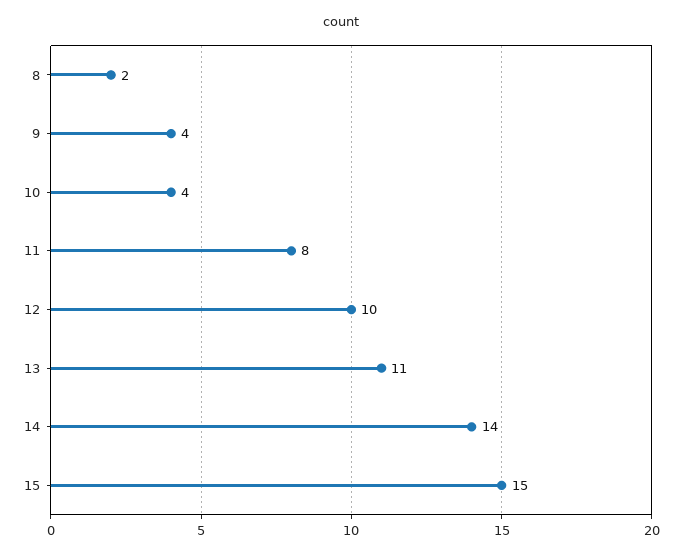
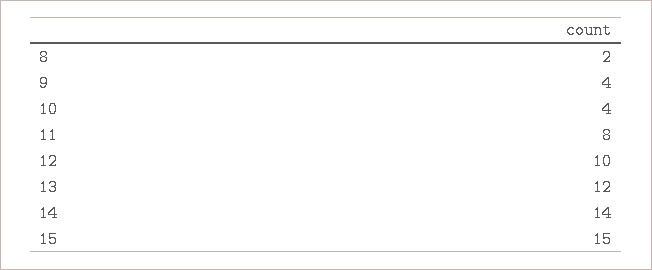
  {
    "8": 2,
    "9": 4,
    "10": 4,
    "11": 8,
    "12": 10,
-   "13": 11,
+   "13": 12,
    "14": 14,
    "15": 15
  }

